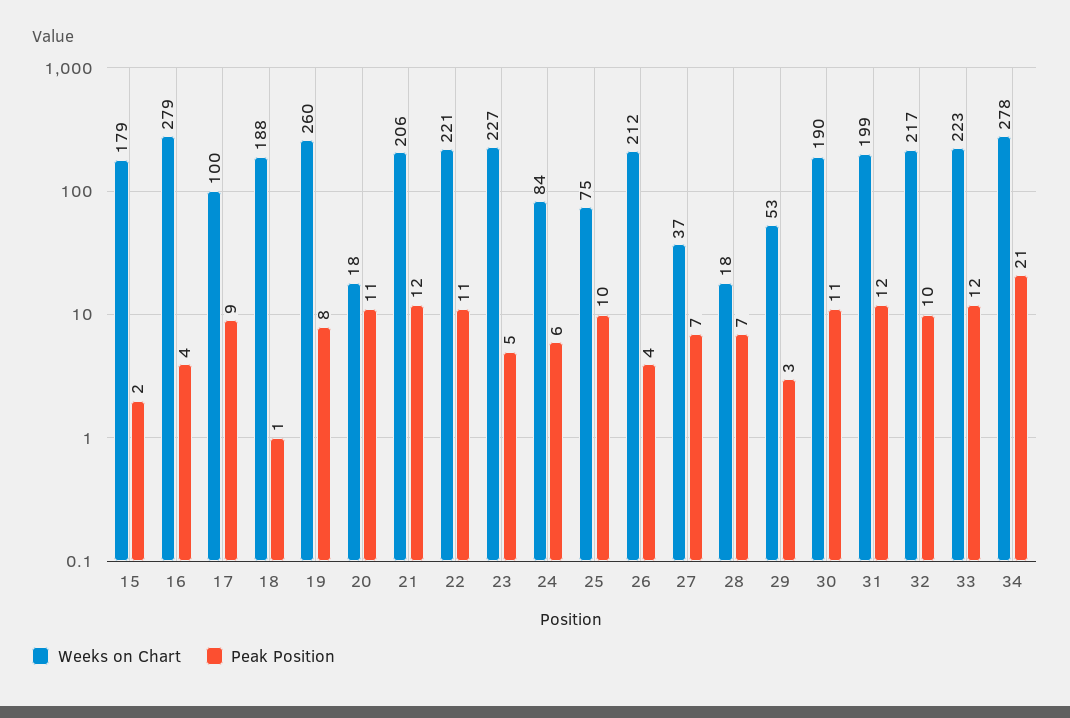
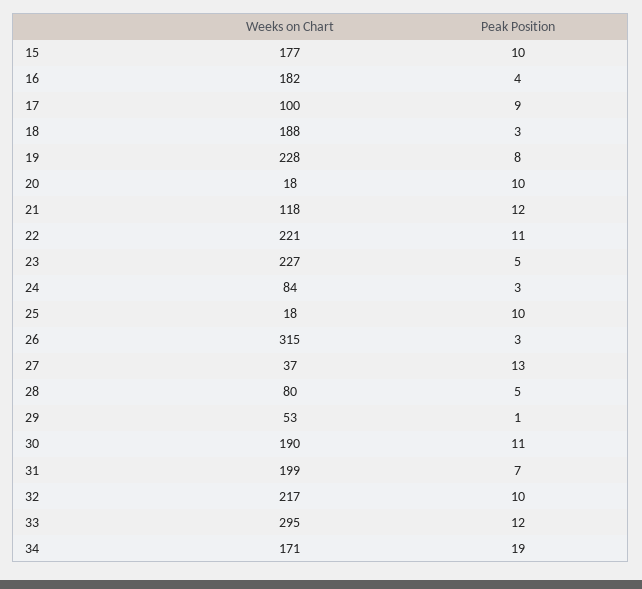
  {
    "Weeks on Chart": {
-     "15": 179,
+     "15": 177,
-     "16": 279,
+     "16": 182,
      "17": 100,
      "18": 188,
-     "19": 260,
+     "19": 228,
      "20": 18,
-     "21": 206,
+     "21": 118,
      "22": 221,
      "23": 227,
      "24": 84,
-     "25": 75,
+     "25": 18,
-     "26": 212,
+     "26": 315,
      "27": 37,
-     "28": 18,
+     "28": 80,
      "29": 53,
      "30": 190,
      "31": 199,
      "32": 217,
-     "33": 223,
+     "33": 295,
-     "34": 278
+     "34": 171
    },
    "Peak Position": {
-     "15": 2,
+     "15": 10,
      "16": 4,
      "17": 9,
-     "18": 1,
+     "18": 3,
      "19": 8,
-     "20": 11,
+     "20": 10,
      "21": 12,
      "22": 11,
      "23": 5,
-     "24": 6,
+     "24": 3,
      "25": 10,
-     "26": 4,
+     "26": 3,
-     "27": 7,
+     "27": 13,
-     "28": 7,
+     "28": 5,
-     "29": 3,
+     "29": 1,
      "30": 11,
-     "31": 12,
+     "31": 7,
      "32": 10,
      "33": 12,
-     "34": 21
+     "34": 19
    }
  }

